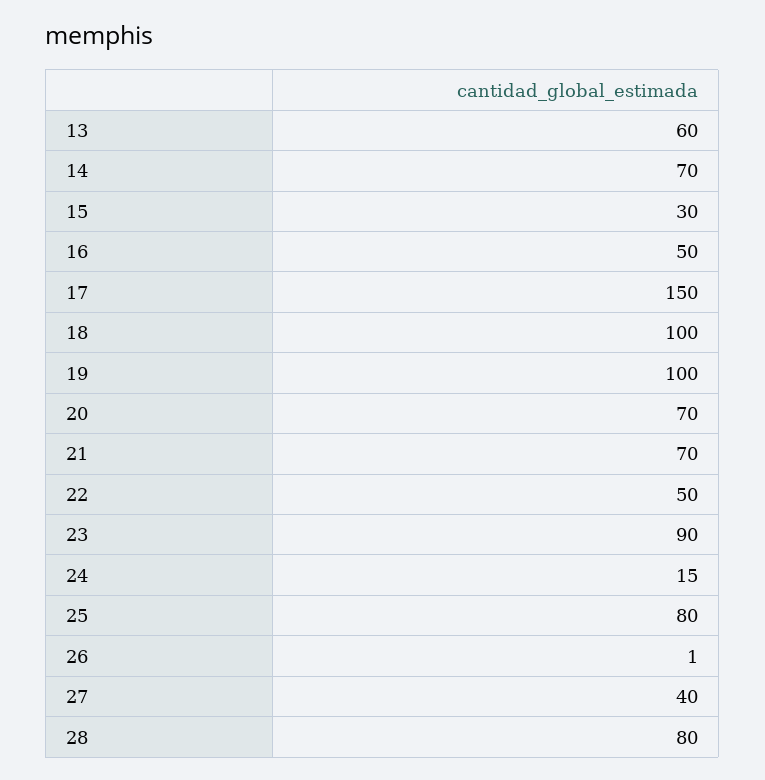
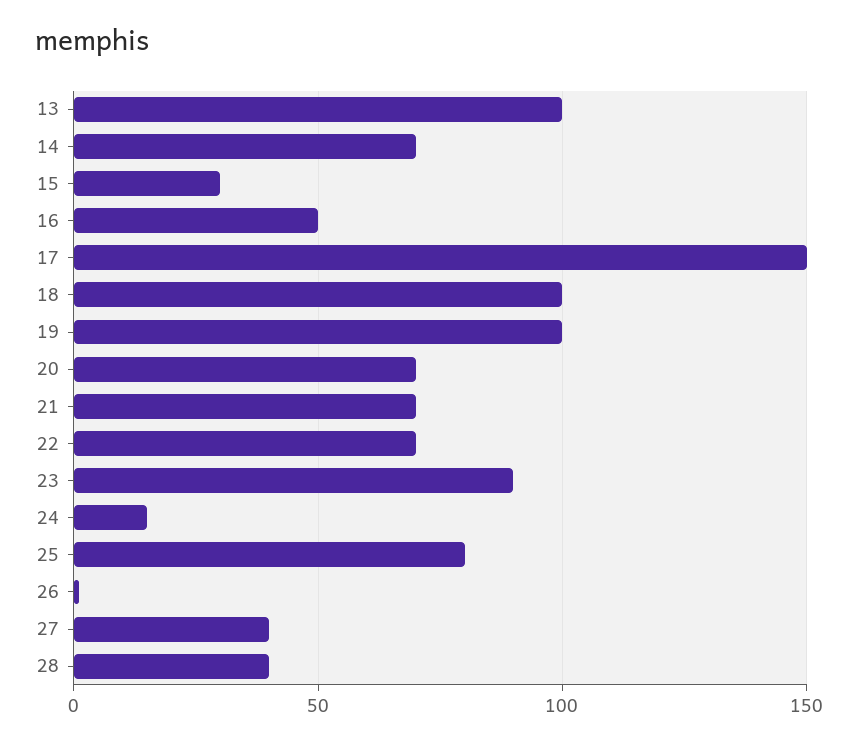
  {
-   "13": 60,
+   "13": 100,
    "14": 70,
    "15": 30,
    "16": 50,
    "17": 150,
    "18": 100,
    "19": 100,
    "20": 70,
    "21": 70,
-   "22": 50,
+   "22": 70,
    "23": 90,
    "24": 15,
    "25": 80,
    "26": 1,
    "27": 40,
-   "28": 80
+   "28": 40
  }

